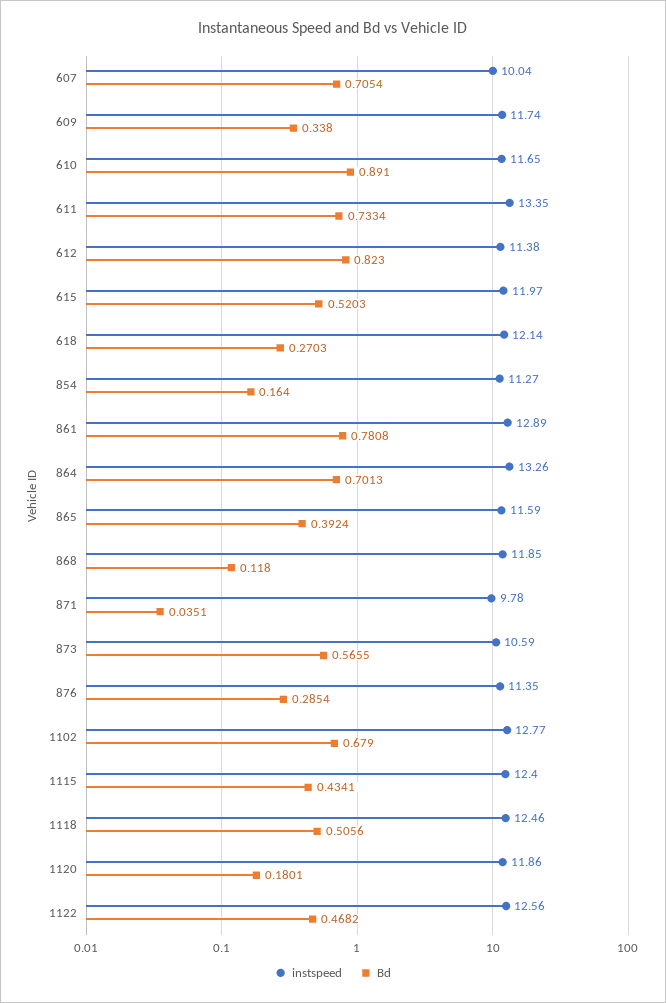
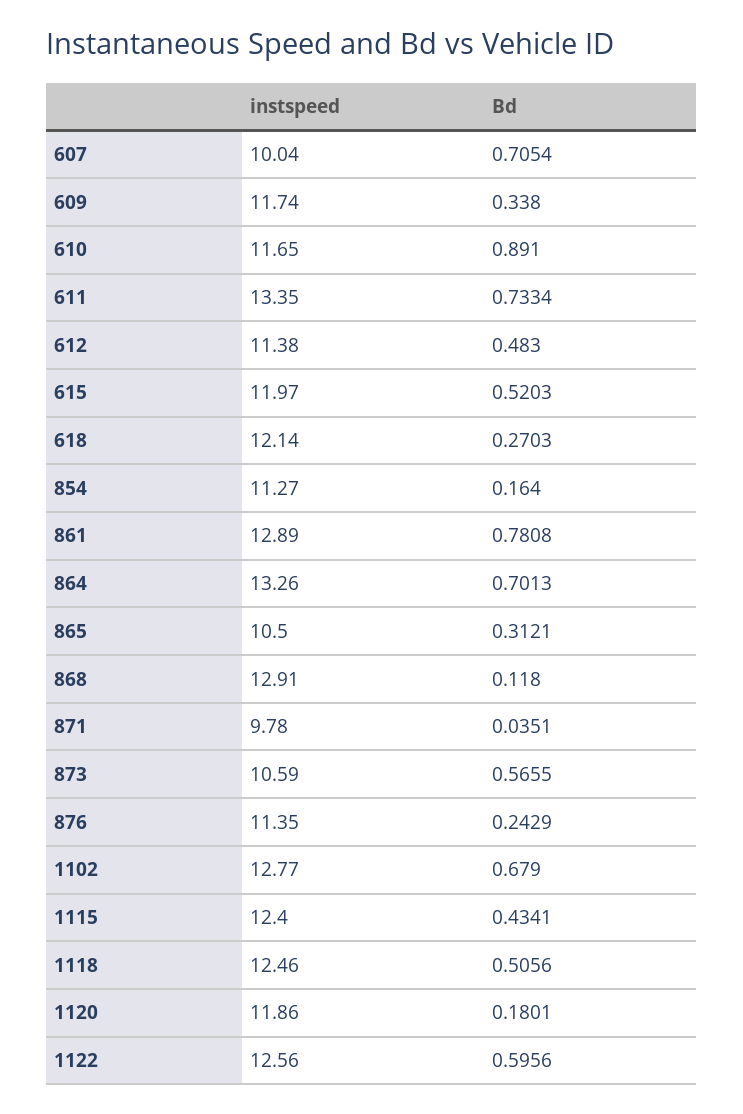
  {
    "instspeed": {
      "607": 10.04,
      "609": 11.74,
      "610": 11.65,
      "611": 13.35,
      "612": 11.38,
      "615": 11.97,
      "618": 12.14,
      "854": 11.27,
      "861": 12.89,
      "864": 13.26,
-     "865": 11.59,
+     "865": 10.5,
-     "868": 11.85,
+     "868": 12.91,
      "871": 9.78,
      "873": 10.59,
      "876": 11.35,
      "1102": 12.77,
      "1115": 12.4,
      "1118": 12.46,
      "1120": 11.86,
      "1122": 12.56
    },
    "Bd": {
      "607": 0.7054,
      "609": 0.338,
      "610": 0.891,
      "611": 0.7334,
-     "612": 0.823,
+     "612": 0.483,
      "615": 0.5203,
      "618": 0.2703,
      "854": 0.164,
      "861": 0.7808,
      "864": 0.7013,
-     "865": 0.3924,
+     "865": 0.3121,
      "868": 0.118,
      "871": 0.0351,
      "873": 0.5655,
-     "876": 0.2854,
+     "876": 0.2429,
      "1102": 0.679,
      "1115": 0.4341,
      "1118": 0.5056,
      "1120": 0.1801,
-     "1122": 0.4682
+     "1122": 0.5956
    }
  }

